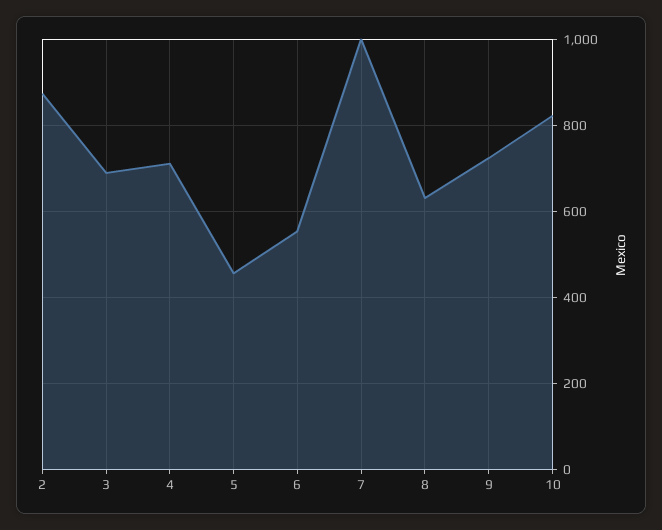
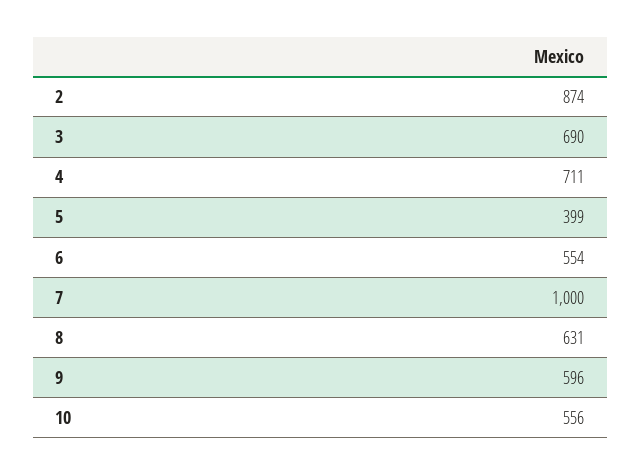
  {
    "2": 874,
    "3": 690,
    "4": 711,
-   "5": 460,
+   "5": 399,
    "6": 554,
    "7": 1000,
    "8": 631,
-   "9": 720,
+   "9": 596,
-   "10": 820
+   "10": 556
  }

